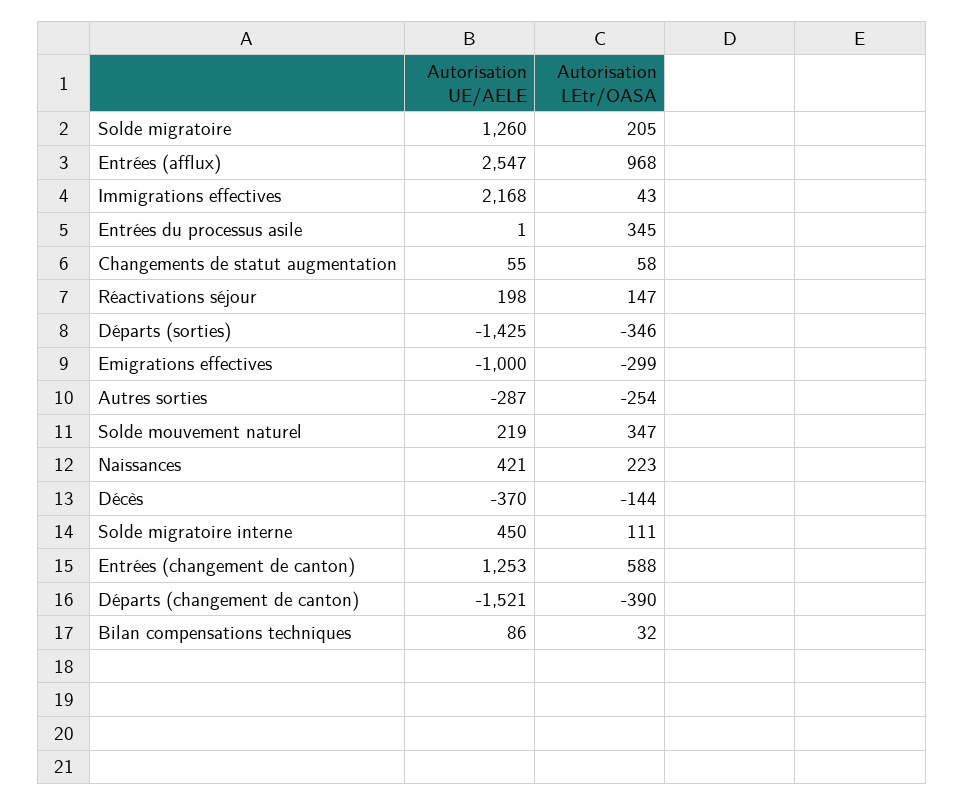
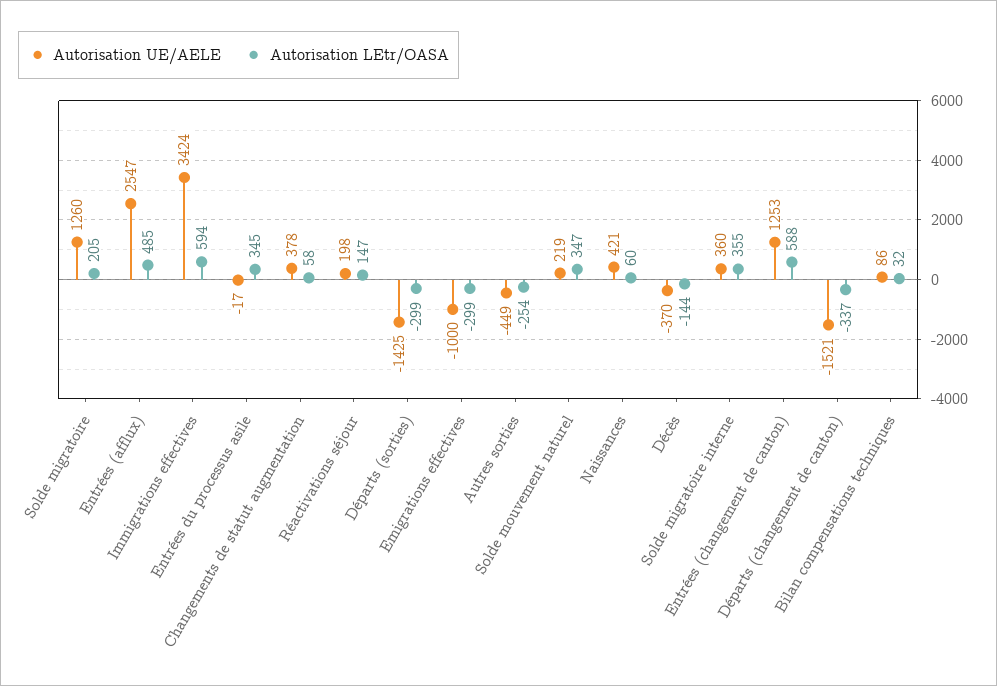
  {
    "Autorisation UE/AELE": {
      "Solde migratoire": 1260,
      "Entrées (afflux)": 2547,
-     "Immigrations effectives": 2168,
+     "Immigrations effectives": 3424,
-     "Entrées du processus asile": 1,
+     "Entrées du processus asile": -17,
-     "Changements de statut augmentation": 55,
+     "Changements de statut augmentation": 378,
      "Réactivations séjour": 198,
      "Départs (sorties)": -1425,
      "Emigrations effectives": -1000,
-     "Autres sorties": -287,
+     "Autres sorties": -449,
      "Solde mouvement naturel": 219,
      "Naissances": 421,
      "Décès": -370,
-     "Solde migratoire interne": 450,
+     "Solde migratoire interne": 360,
      "Entrées (changement de canton)": 1253,
      "Départs (changement de canton)": -1521,
      "Bilan compensations techniques": 86
    },
    "Autorisation LEtr/OASA": {
      "Solde migratoire": 205,
-     "Entrées (afflux)": 968,
+     "Entrées (afflux)": 485,
-     "Immigrations effectives": 43,
+     "Immigrations effectives": 594,
      "Entrées du processus asile": 345,
      "Changements de statut augmentation": 58,
      "Réactivations séjour": 147,
-     "Départs (sorties)": -346,
+     "Départs (sorties)": -299,
      "Emigrations effectives": -299,
      "Autres sorties": -254,
      "Solde mouvement naturel": 347,
-     "Naissances": 223,
+     "Naissances": 60,
      "Décès": -144,
-     "Solde migratoire interne": 111,
+     "Solde migratoire interne": 355,
      "Entrées (changement de canton)": 588,
-     "Départs (changement de canton)": -390,
+     "Départs (changement de canton)": -337,
      "Bilan compensations techniques": 32
    }
  }

